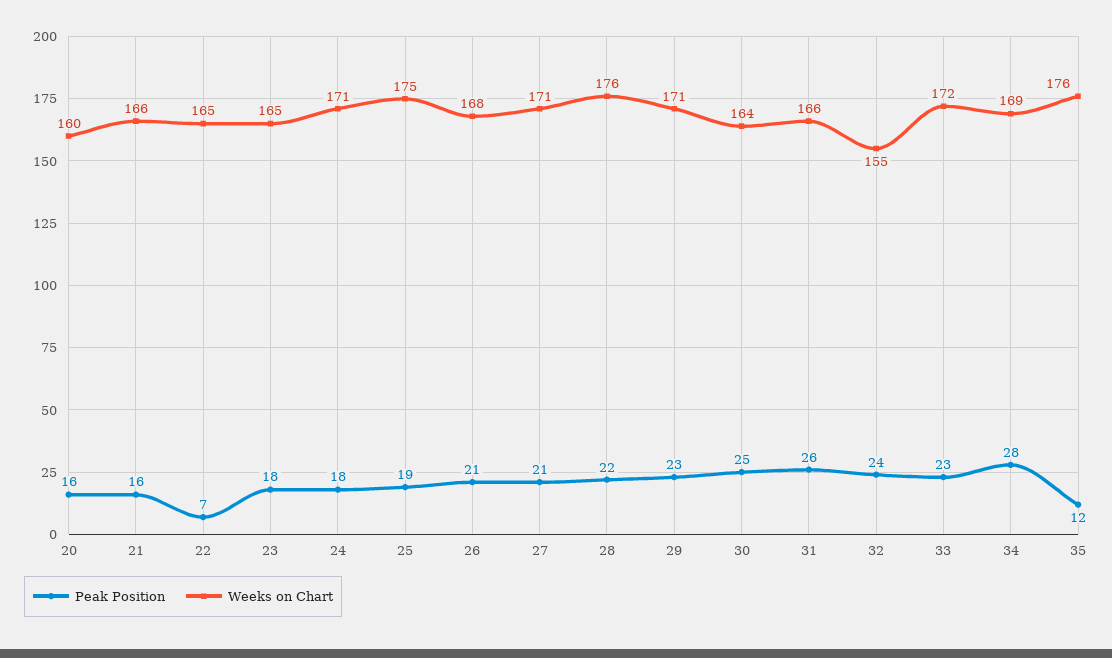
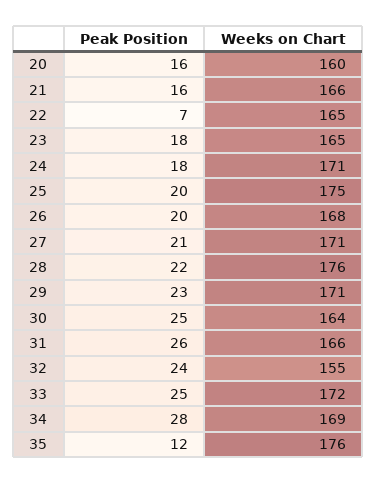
  {
    "Peak Position": {
      "20": 16,
      "21": 16,
      "22": 7,
      "23": 18,
      "24": 18,
-     "25": 19,
+     "25": 20,
-     "26": 21,
+     "26": 20,
      "27": 21,
      "28": 22,
      "29": 23,
      "30": 25,
      "31": 26,
      "32": 24,
-     "33": 23,
+     "33": 25,
      "34": 28,
      "35": 12
    },
    "Weeks on Chart": {
      "20": 160,
      "21": 166,
      "22": 165,
      "23": 165,
      "24": 171,
      "25": 175,
      "26": 168,
      "27": 171,
      "28": 176,
      "29": 171,
      "30": 164,
      "31": 166,
      "32": 155,
      "33": 172,
      "34": 169,
      "35": 176
    }
  }

